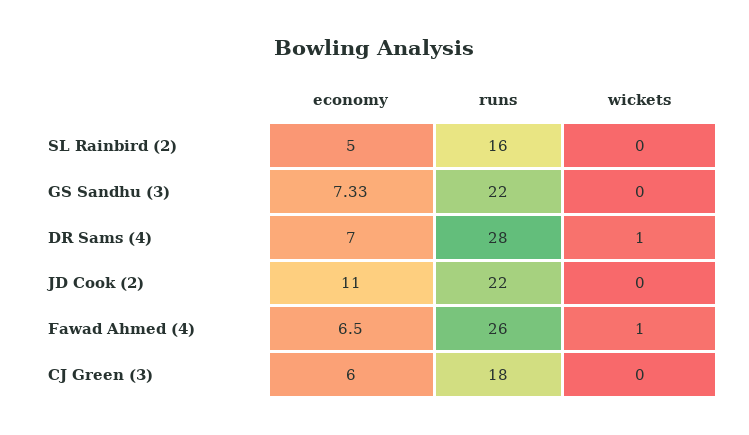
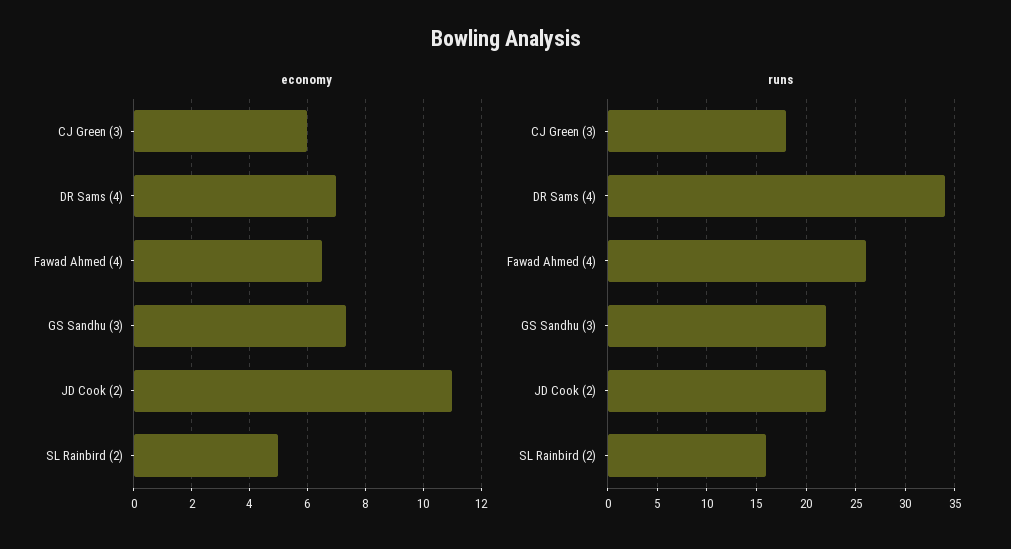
  {
    "economy": {
      "SL Rainbird (2)": 5,
      "GS Sandhu (3)": 7.33,
      "DR Sams (4)": 7,
      "JD Cook (2)": 11,
      "Fawad Ahmed (4)": 6.5,
      "CJ Green (3)": 6
    },
    "runs": {
      "SL Rainbird (2)": 16,
      "GS Sandhu (3)": 22,
-     "DR Sams (4)": 28,
+     "DR Sams (4)": 34,
      "JD Cook (2)": 22,
      "Fawad Ahmed (4)": 26,
      "CJ Green (3)": 18
-   },
+   }
-   "wickets": {
-     "SL Rainbird (2)": 0,
-     "GS Sandhu (3)": 0,
-     "DR Sams (4)": 1,
-     "JD Cook (2)": 0,
-     "Fawad Ahmed (4)": 1,
-     "CJ Green (3)": 0
-   }
  }

